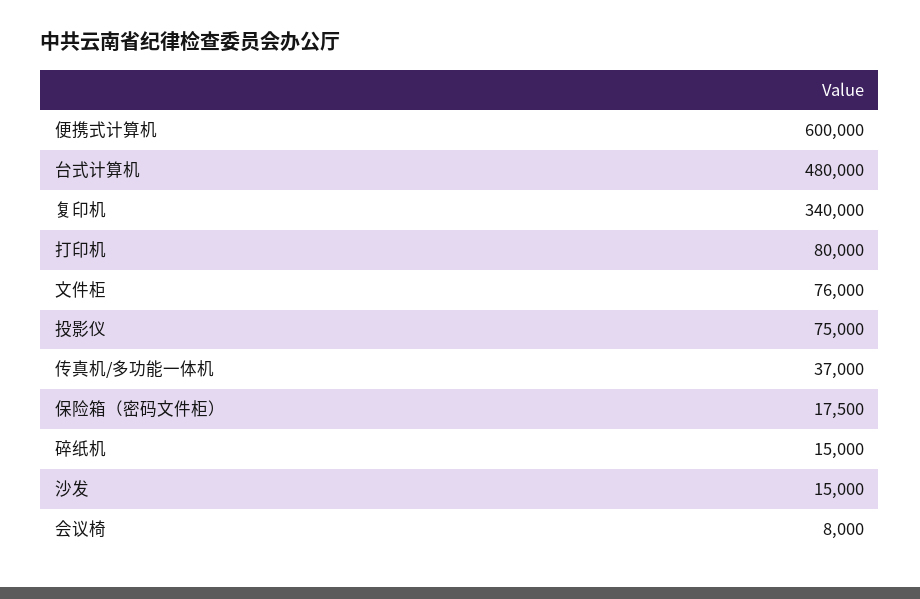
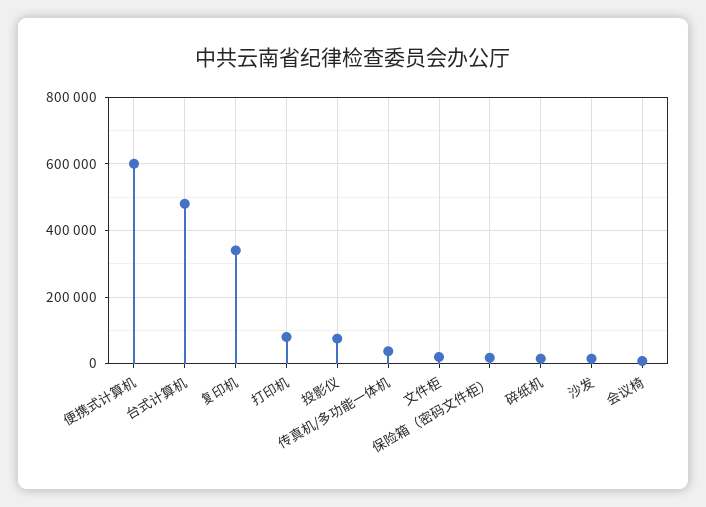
  {
    "便携式计算机": 600000,
    "台式计算机": 480000,
    "复印机": 340000,
    "打印机": 80000,
-   "文件柜": 76000,
+   "文件柜": 20000,
    "投影仪": 75000,
    "传真机/多功能一体机": 37000,
    "保险箱（密码文件柜）": 17500,
    "碎纸机": 15000,
    "沙发": 15000,
    "会议椅": 8000
  }

